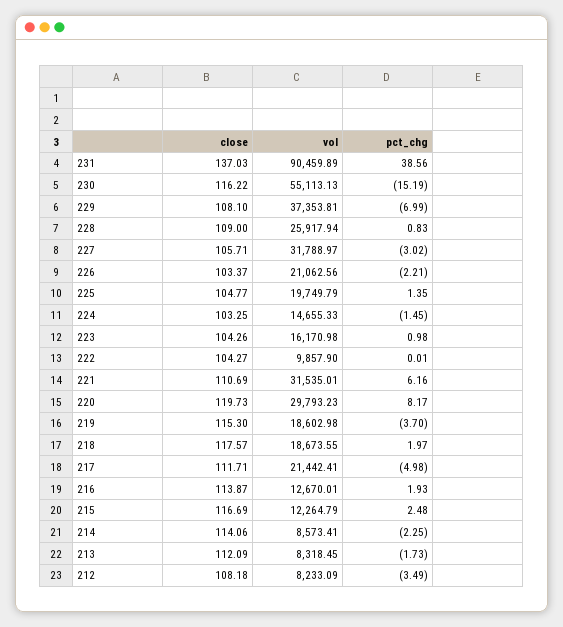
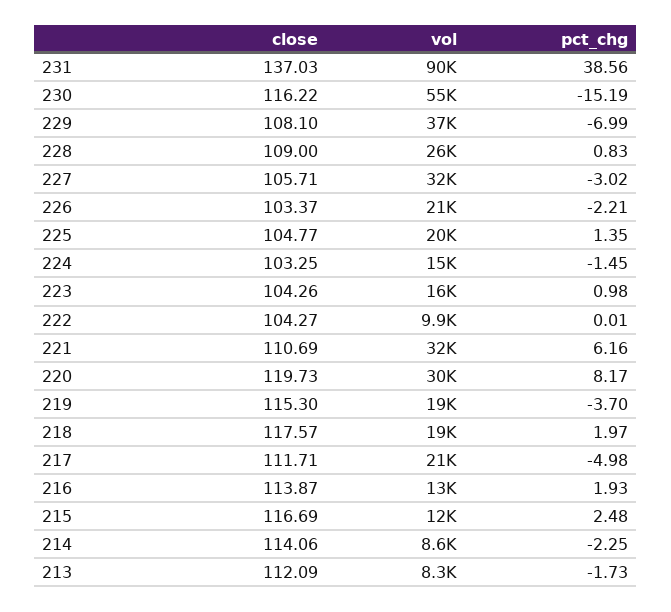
  {
    "close": {
      "231": 137.03,
      "230": 116.22,
      "229": 108.1,
      "228": 109,
      "227": 105.71,
      "226": 103.37,
      "225": 104.77,
      "224": 103.25,
      "223": 104.26,
      "222": 104.27,
      "221": 110.69,
      "220": 119.73,
      "219": 115.3,
      "218": 117.57,
      "217": 111.71,
      "216": 113.87,
      "215": 116.69,
      "214": 114.06,
-     "213": 112.09,
+     "213": 112.09
-     "212": 108.18
    },
    "vol": {
      "231": 90459.89,
      "230": 55113.13,
      "229": 37353.81,
      "228": 25917.94,
      "227": 31788.97,
      "226": 21062.56,
      "225": 19749.79,
      "224": 14655.33,
      "223": 16170.98,
      "222": 9857.9,
      "221": 31535.01,
      "220": 29793.23,
      "219": 18602.98,
      "218": 18673.55,
      "217": 21442.41,
      "216": 12670.01,
      "215": 12264.79,
      "214": 8573.41,
-     "213": 8318.45,
+     "213": 8318.45
-     "212": 8233.09
    },
    "pct_chg": {
      "231": 38.56,
      "230": -15.19,
      "229": -6.99,
      "228": 0.83,
      "227": -3.02,
      "226": -2.21,
      "225": 1.35,
      "224": -1.45,
      "223": 0.98,
      "222": 0.01,
      "221": 6.16,
      "220": 8.17,
      "219": -3.7,
      "218": 1.97,
      "217": -4.98,
      "216": 1.93,
      "215": 2.48,
      "214": -2.25,
-     "213": -1.73,
+     "213": -1.73
-     "212": -3.49
    }
  }

